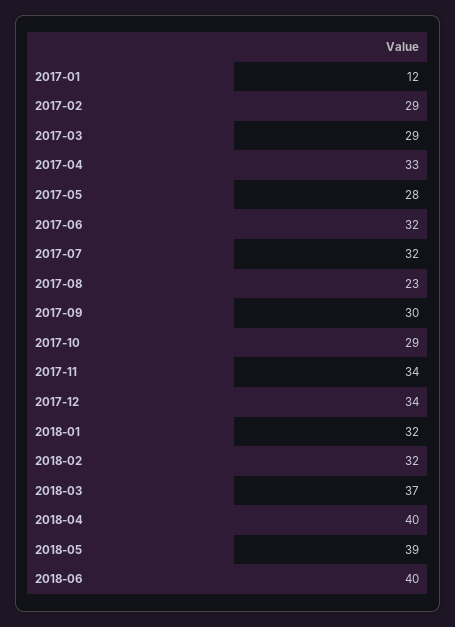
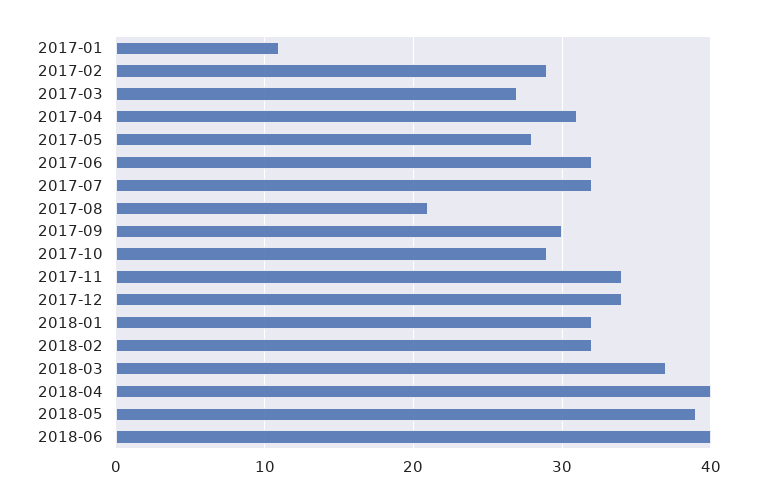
  {
-   "2017-01": 12,
+   "2017-01": 11,
    "2017-02": 29,
-   "2017-03": 29,
+   "2017-03": 27,
-   "2017-04": 33,
+   "2017-04": 31,
    "2017-05": 28,
    "2017-06": 32,
    "2017-07": 32,
-   "2017-08": 23,
+   "2017-08": 21,
    "2017-09": 30,
    "2017-10": 29,
    "2017-11": 34,
    "2017-12": 34,
    "2018-01": 32,
    "2018-02": 32,
    "2018-03": 37,
    "2018-04": 40,
    "2018-05": 39,
    "2018-06": 40
  }

